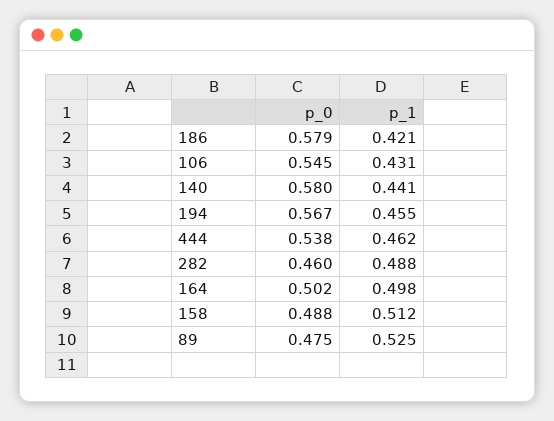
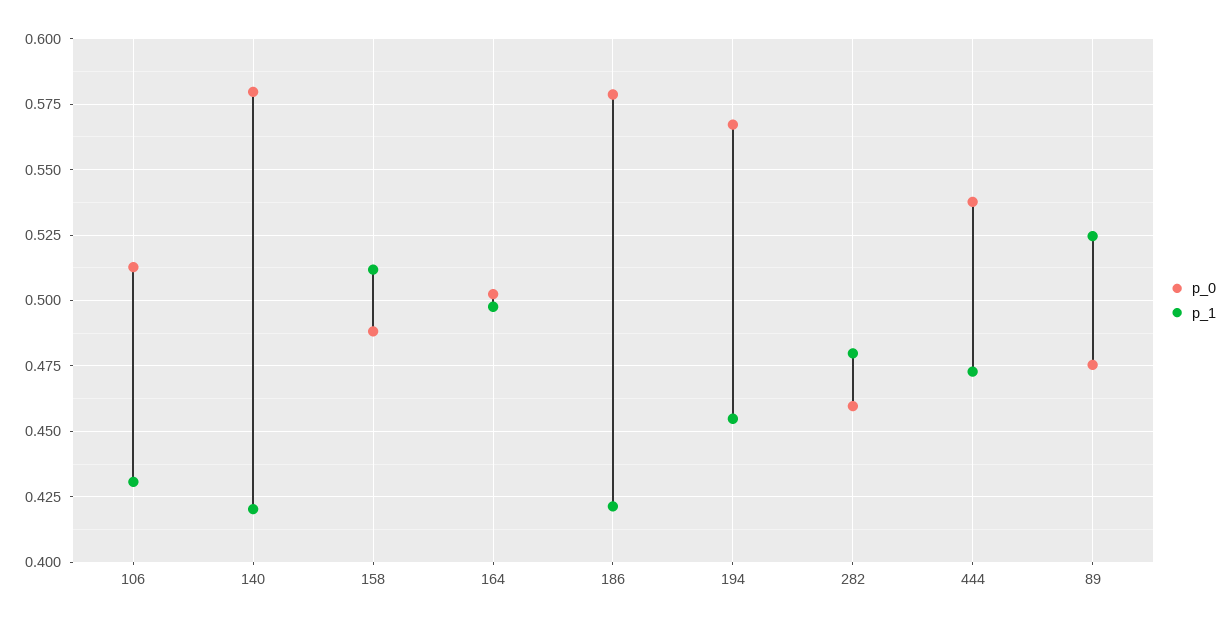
  {
    "p_0": {
      "186": 0.579,
-     "106": 0.545,
+     "106": 0.5125,
      "140": 0.58,
      "194": 0.567,
      "444": 0.538,
      "282": 0.46,
      "164": 0.502,
      "158": 0.488,
      "89": 0.475
    },
    "p_1": {
      "186": 0.421,
      "106": 0.431,
-     "140": 0.441,
+     "140": 0.42,
      "194": 0.455,
-     "444": 0.462,
+     "444": 0.4725,
-     "282": 0.488,
+     "282": 0.48,
      "164": 0.498,
      "158": 0.512,
      "89": 0.525
    }
  }

